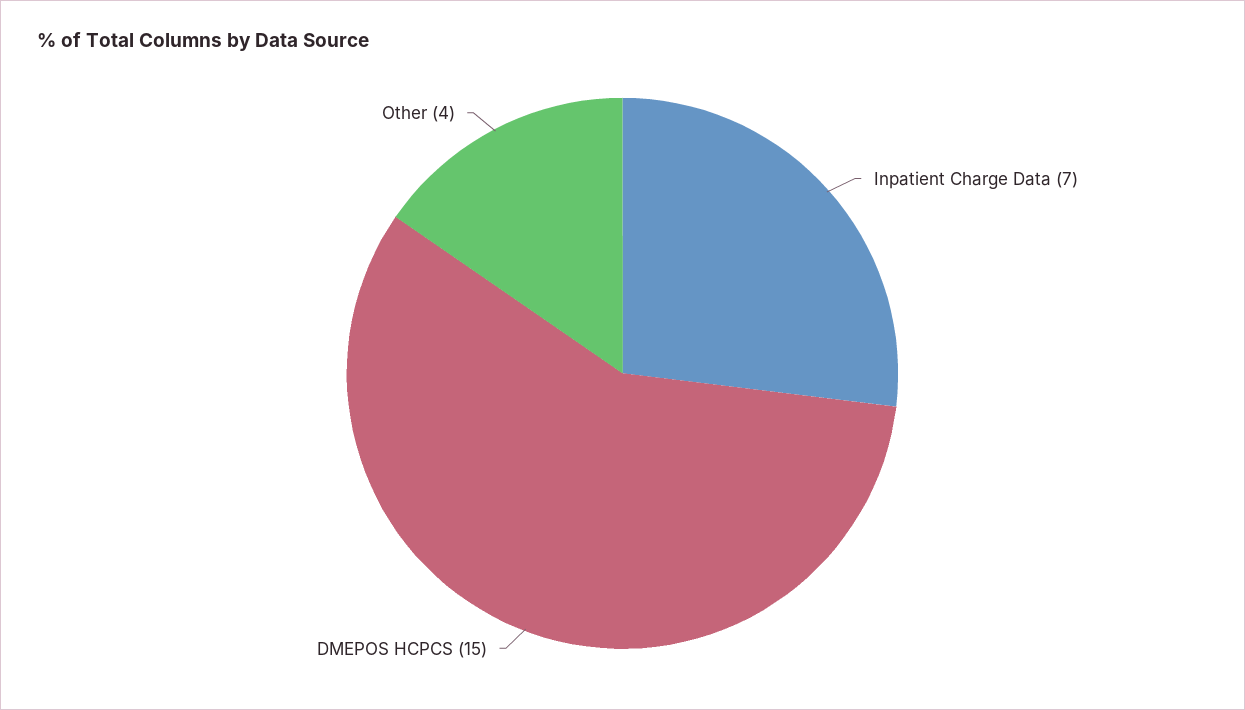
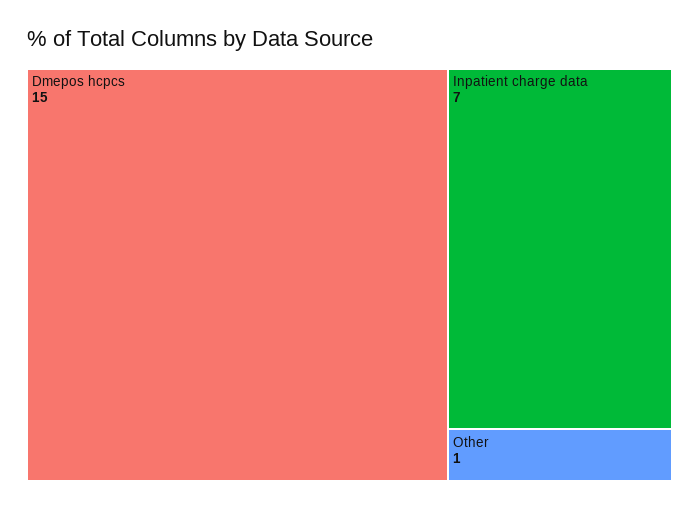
  {
    "Inpatient Charge Data": 7,
    "DMEPOS HCPCS": 15,
-   "Other": 4
+   "Other": 1
  }

